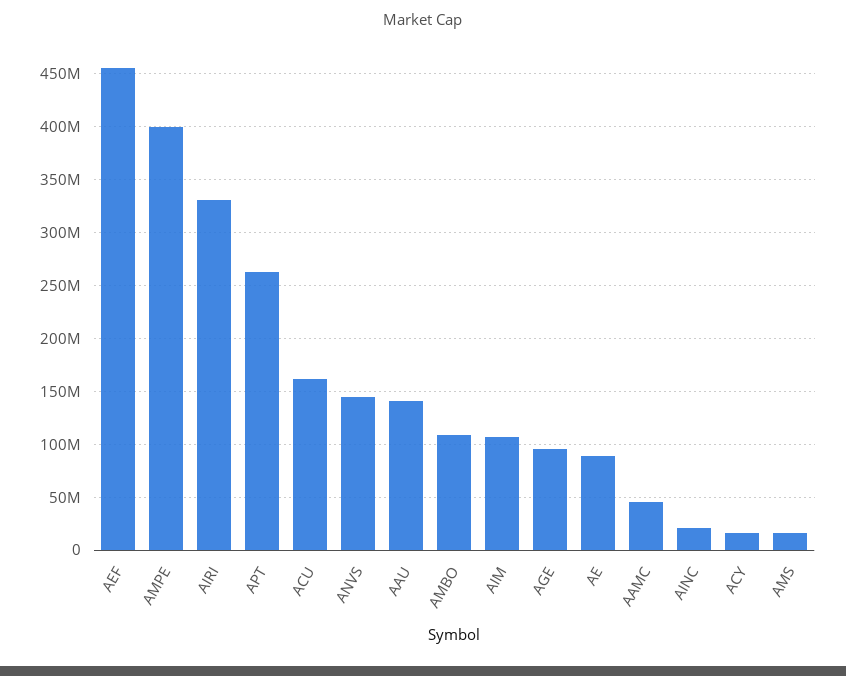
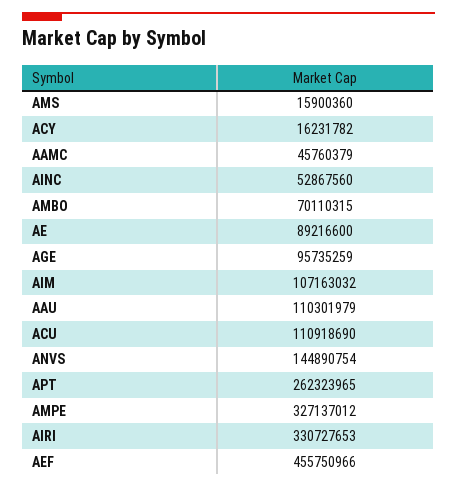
  {
    "AEF": 455750966,
-   "AMPE": 400000000,
+   "AMPE": 327137012,
    "AIRI": 330727653,
    "APT": 262323965,
-   "ACU": 160000000,
+   "ACU": 110918690,
    "ANVS": 144890754,
-   "AAU": 140000000,
+   "AAU": 110301979,
-   "AMBO": 110000000,
+   "AMBO": 70110315,
    "AIM": 107163032,
    "AGE": 95735259,
    "AE": 89216600,
    "AAMC": 45760379,
-   "AINC": 20000000,
+   "AINC": 52867560,
    "ACY": 16231782,
    "AMS": 15900360
  }

